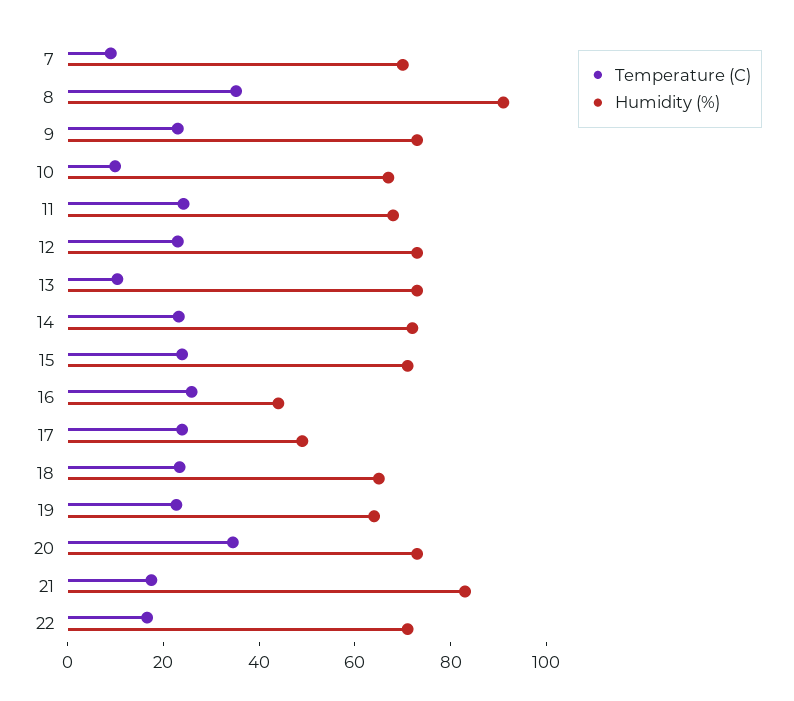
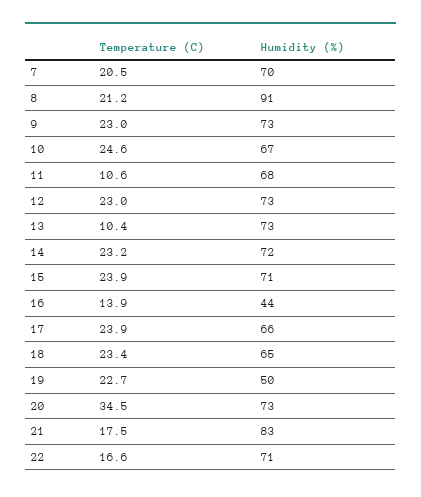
  {
    "Temperature (C)": {
-     "7": 10,
+     "7": 20.5,
-     "8": 35,
+     "8": 21.2,
      "9": 23,
-     "10": 10,
+     "10": 24.6,
-     "11": 25,
+     "11": 10.6,
      "12": 23,
      "13": 10.4,
      "14": 23.2,
      "15": 23.9,
-     "16": 25,
+     "16": 13.9,
      "17": 23.9,
      "18": 23.4,
      "19": 22.7,
      "20": 34.5,
      "21": 17.5,
      "22": 16.6
    },
    "Humidity (%)": {
      "7": 70,
      "8": 91,
      "9": 73,
      "10": 67,
      "11": 68,
      "12": 73,
      "13": 73,
      "14": 72,
      "15": 71,
      "16": 44,
-     "17": 50,
+     "17": 66,
      "18": 65,
-     "19": 65,
+     "19": 50,
      "20": 73,
      "21": 83,
      "22": 71
    }
  }

